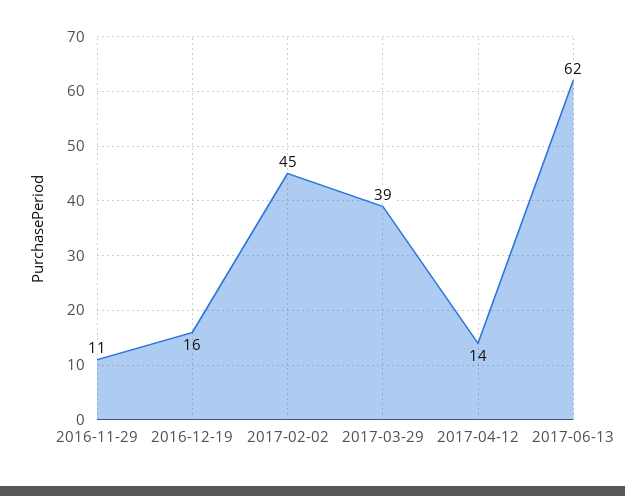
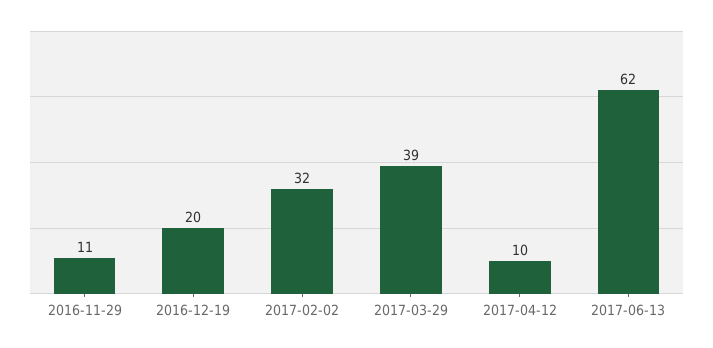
  {
    "2016-11-29": 11,
-   "2016-12-19": 16,
+   "2016-12-19": 20,
-   "2017-02-02": 45,
+   "2017-02-02": 32,
    "2017-03-29": 39,
-   "2017-04-12": 14,
+   "2017-04-12": 10,
    "2017-06-13": 62
  }

